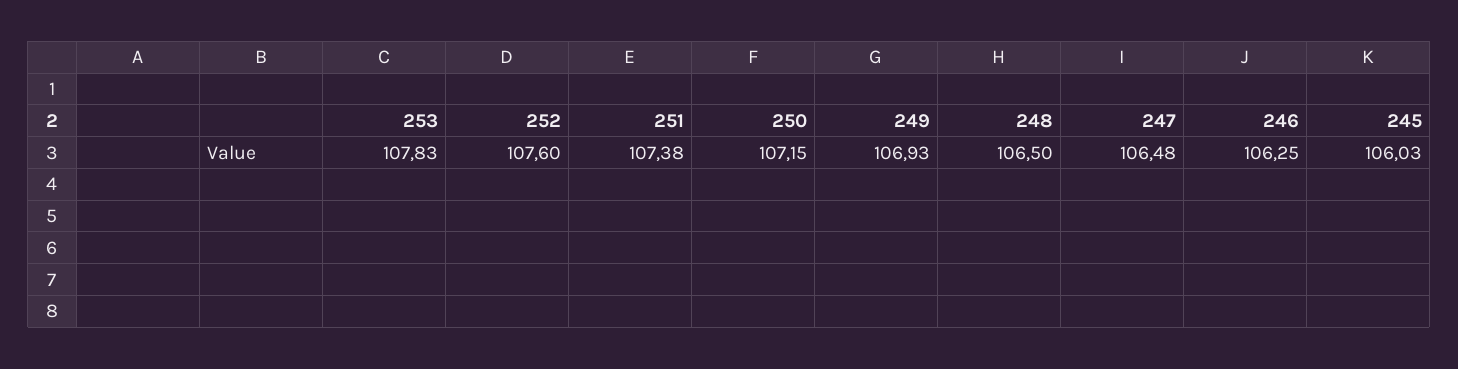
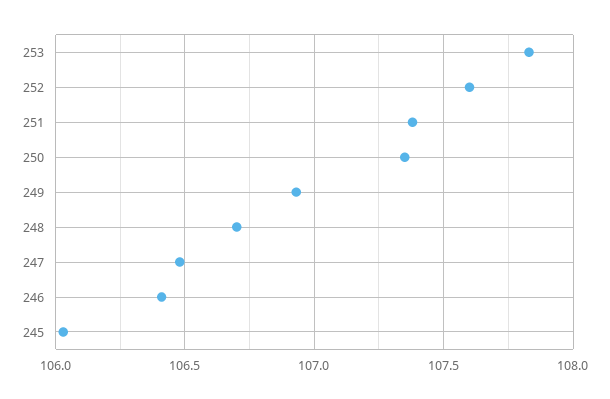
  {
    "253": 107.83,
    "252": 107.6,
    "251": 107.38,
-   "250": 107.15,
+   "250": 107.35,
    "249": 106.93,
-   "248": 106.5,
+   "248": 106.7,
    "247": 106.48,
-   "246": 106.25,
+   "246": 106.4,
    "245": 106.03
  }

